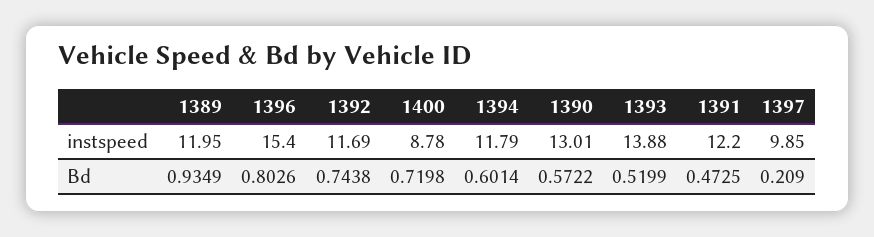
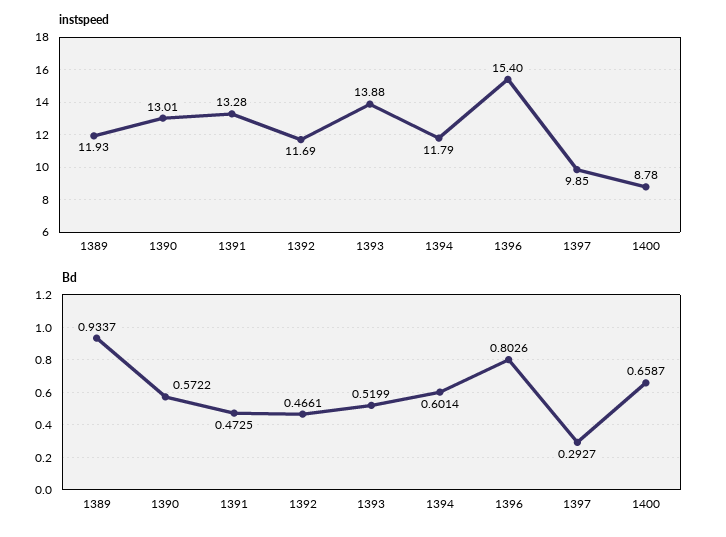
  {
    "instspeed": {
-     "1389": 11.95,
+     "1389": 11.93,
      "1396": 15.4,
      "1392": 11.69,
      "1400": 8.78,
      "1394": 11.79,
      "1390": 13.01,
      "1393": 13.88,
-     "1391": 12.2,
+     "1391": 13.28,
      "1397": 9.85
    },
    "Bd": {
-     "1389": 0.9349,
+     "1389": 0.9337,
      "1396": 0.8026,
-     "1392": 0.7438,
+     "1392": 0.4661,
-     "1400": 0.7198,
+     "1400": 0.6587,
      "1394": 0.6014,
      "1390": 0.5722,
      "1393": 0.5199,
      "1391": 0.4725,
-     "1397": 0.209
+     "1397": 0.2927
    }
  }

